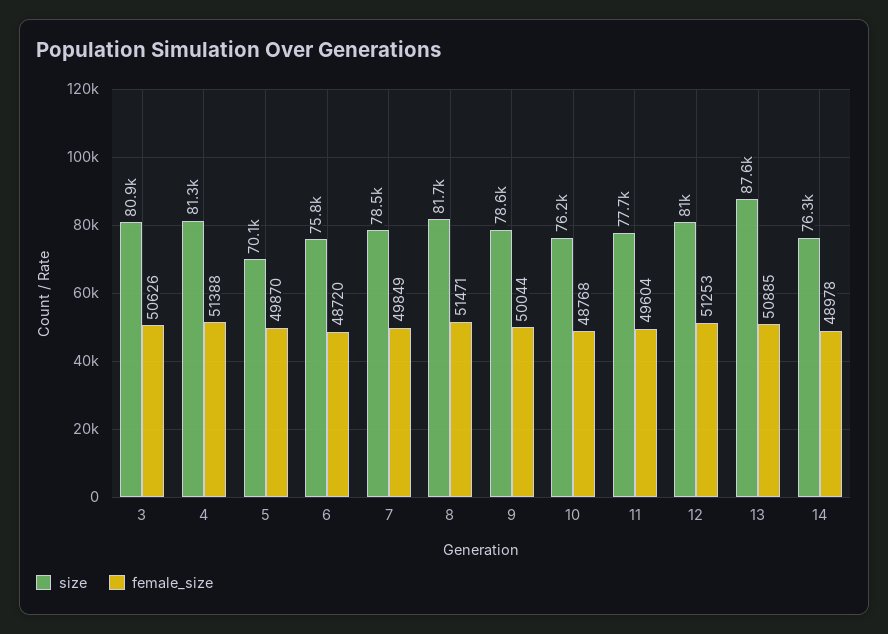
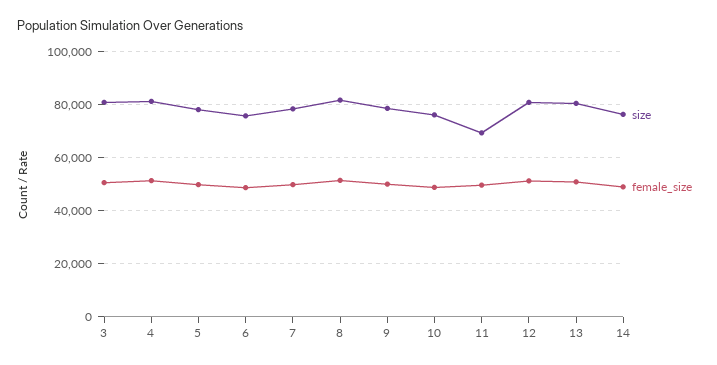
  {
    "size": {
      "3": 80900,
      "4": 81300,
-     "5": 70100,
+     "5": 77500,
      "6": 75800,
      "7": 78500,
      "8": 81700,
      "9": 78600,
      "10": 76200,
-     "11": 77700,
+     "11": 70000,
      "12": 81000,
-     "13": 87600,
+     "13": 80000,
      "14": 76300
    },
    "female_size": {
      "3": 50626,
      "4": 51388,
      "5": 49870,
      "6": 48720,
      "7": 49849,
      "8": 51471,
      "9": 50044,
      "10": 48768,
      "11": 49604,
      "12": 51253,
      "13": 50885,
      "14": 48978
    }
  }

